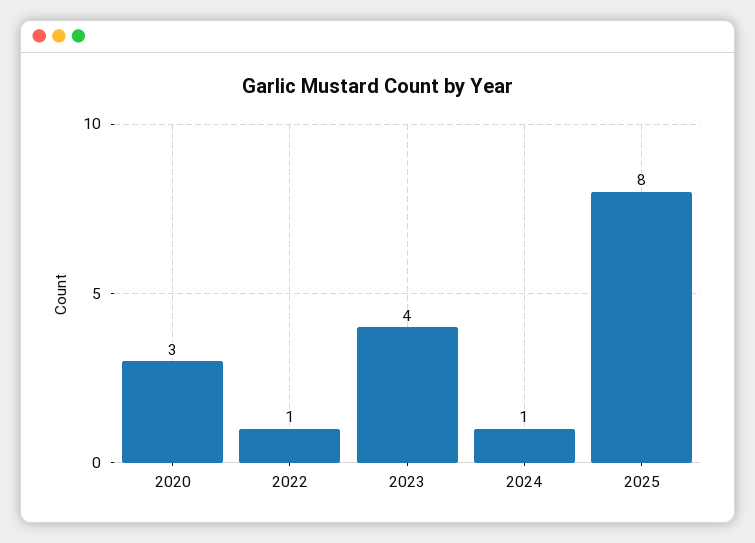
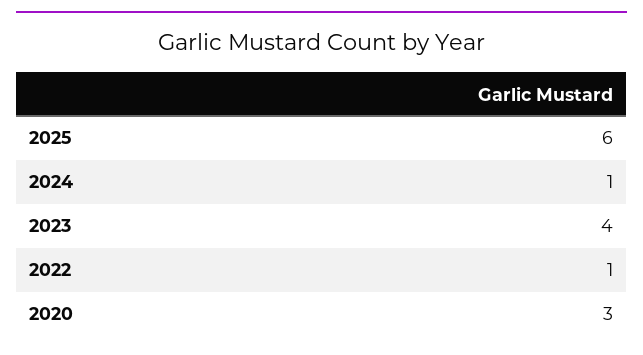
  {
    "2020": 3,
    "2022": 1,
    "2023": 4,
    "2024": 1,
-   "2025": 8
+   "2025": 6
  }

